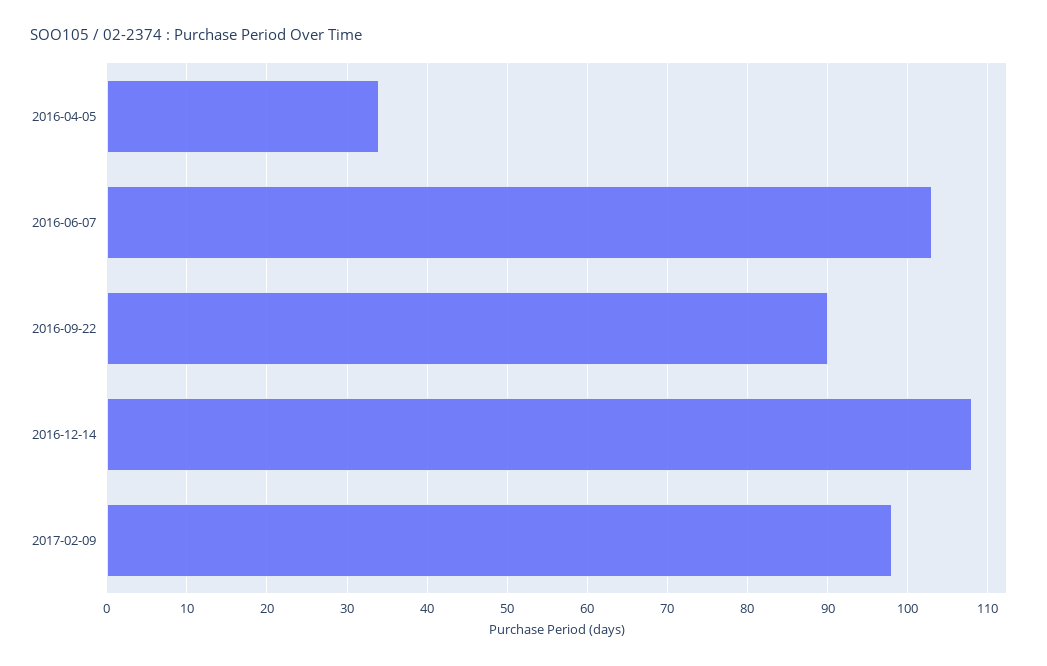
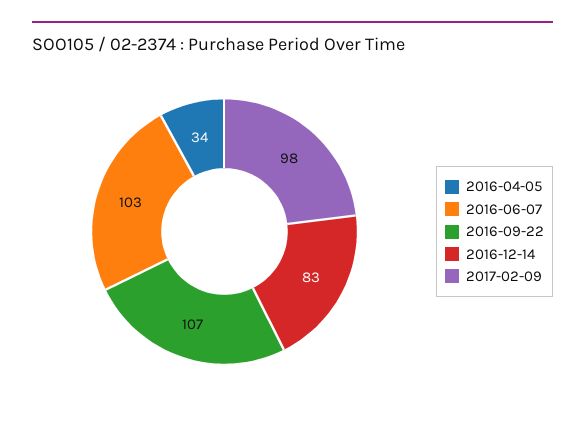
  {
    "2016-04-05": 34,
    "2016-06-07": 103,
-   "2016-09-22": 90,
+   "2016-09-22": 107,
-   "2016-12-14": 108,
+   "2016-12-14": 83,
    "2017-02-09": 98
  }

